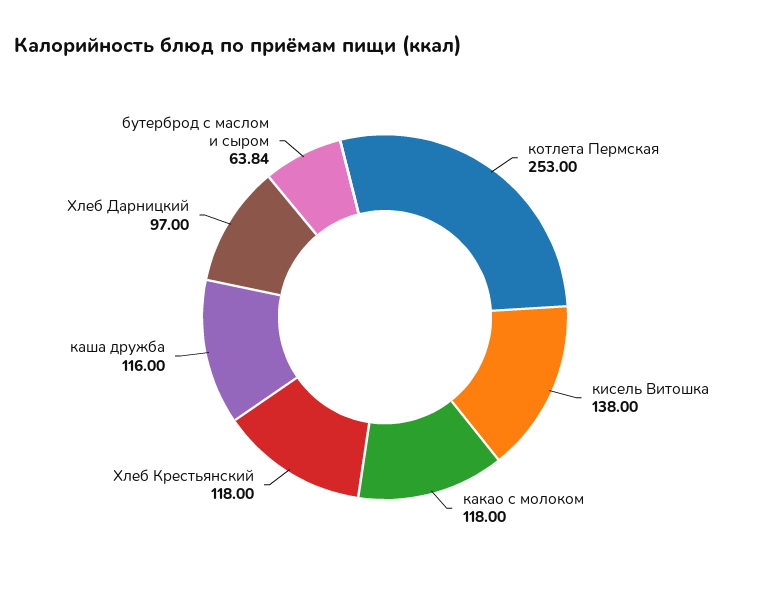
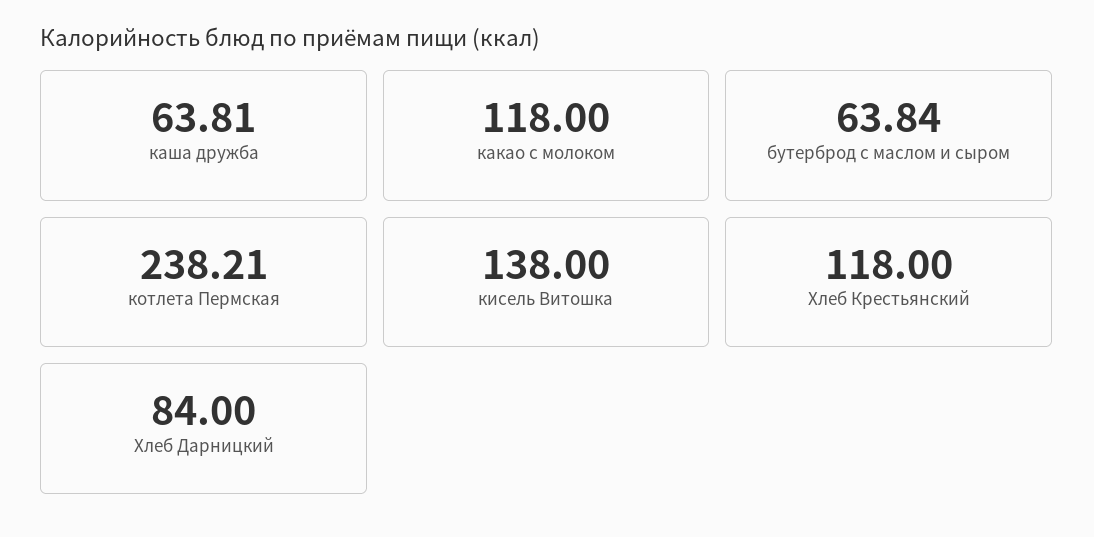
  {
-   "котлета Пермская": 253,
+   "котлета Пермская": 238.21,
    "кисель Витошка": 138,
    "какао с молоком": 118,
    "Хлеб Крестьянский": 118,
-   "каша дружба": 116,
+   "каша дружба": 63.81,
-   "Хлеб Дарницкий": 97,
+   "Хлеб Дарницкий": 84,
    "бутерброд с маслом и сыром": 63.84
  }

